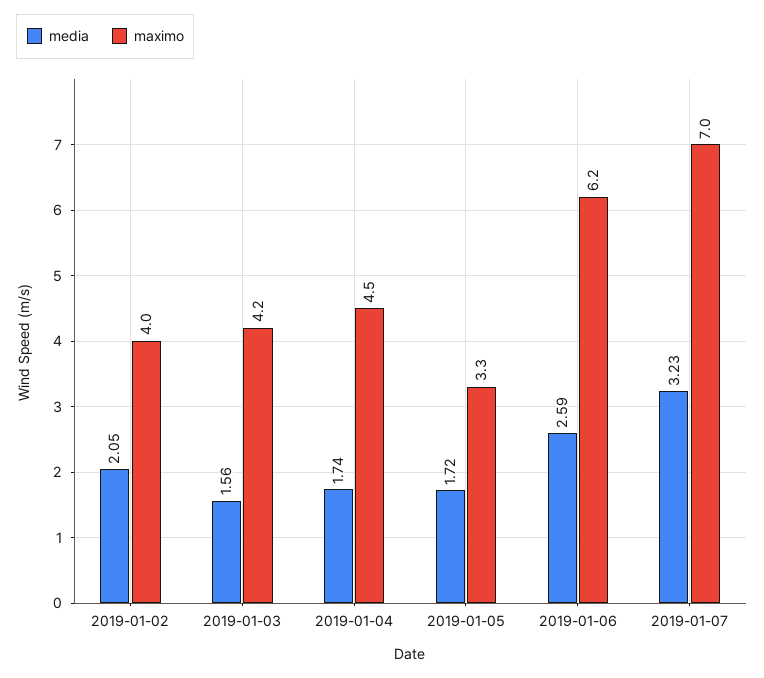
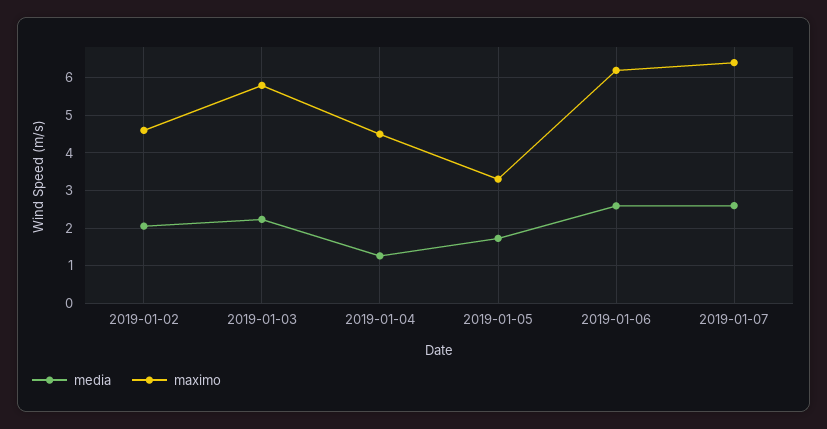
  {
    "media": {
      "2019-01-02": 2.05,
-     "2019-01-03": 1.56,
+     "2019-01-03": 2.2,
-     "2019-01-04": 1.74,
+     "2019-01-04": 1.2,
      "2019-01-05": 1.72,
      "2019-01-06": 2.59,
-     "2019-01-07": 3.23
+     "2019-01-07": 2.6
    },
    "maximo": {
-     "2019-01-02": 4,
+     "2019-01-02": 4.6,
-     "2019-01-03": 4.2,
+     "2019-01-03": 5.8,
      "2019-01-04": 4.5,
      "2019-01-05": 3.3,
      "2019-01-06": 6.2,
-     "2019-01-07": 7
+     "2019-01-07": 6.4
    }
  }

